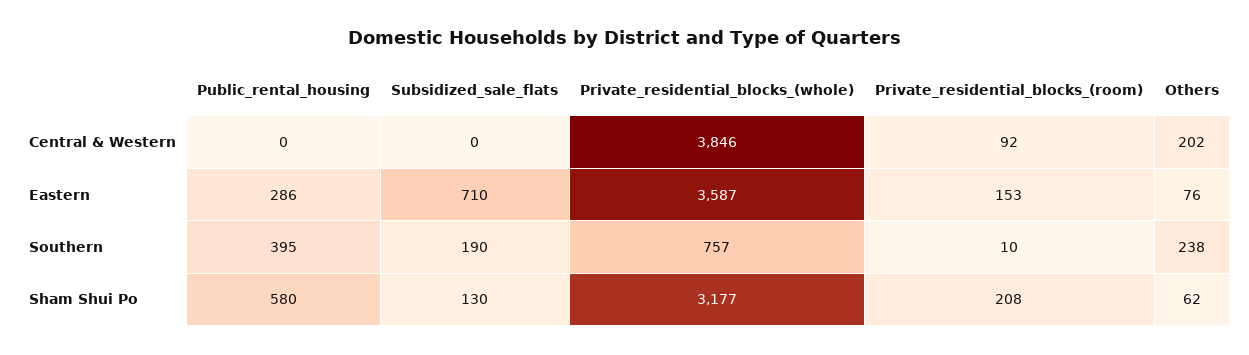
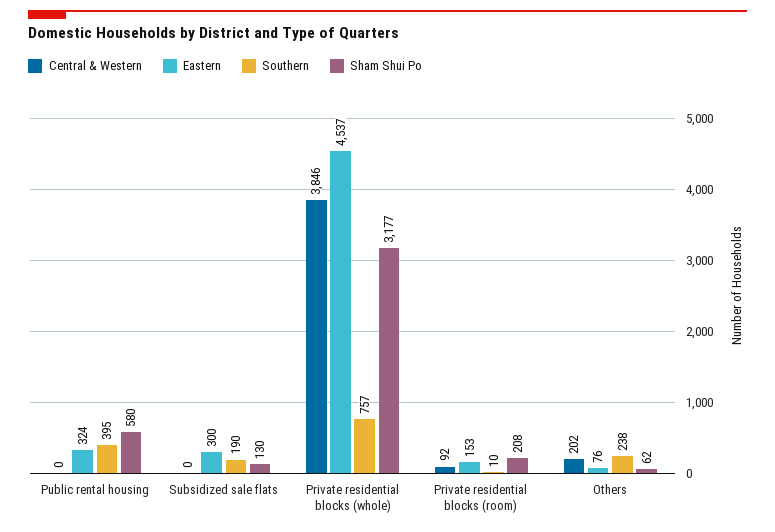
  {
    "Central & Western": {
      "Public_rental_housing": 0,
      "Subsidized_sale_flats": 0,
      "Private_residential_blocks_(whole)": 3846,
      "Private_residential_blocks_(room)": 92,
      "Others": 202
    },
    "Eastern": {
-     "Public_rental_housing": 286,
+     "Public_rental_housing": 324,
-     "Subsidized_sale_flats": 710,
+     "Subsidized_sale_flats": 300,
-     "Private_residential_blocks_(whole)": 3587,
+     "Private_residential_blocks_(whole)": 4537,
      "Private_residential_blocks_(room)": 153,
      "Others": 76
    },
    "Southern": {
      "Public_rental_housing": 395,
      "Subsidized_sale_flats": 190,
      "Private_residential_blocks_(whole)": 757,
      "Private_residential_blocks_(room)": 10,
      "Others": 238
    },
    "Sham Shui Po": {
      "Public_rental_housing": 580,
      "Subsidized_sale_flats": 130,
      "Private_residential_blocks_(whole)": 3177,
      "Private_residential_blocks_(room)": 208,
      "Others": 62
    }
  }

